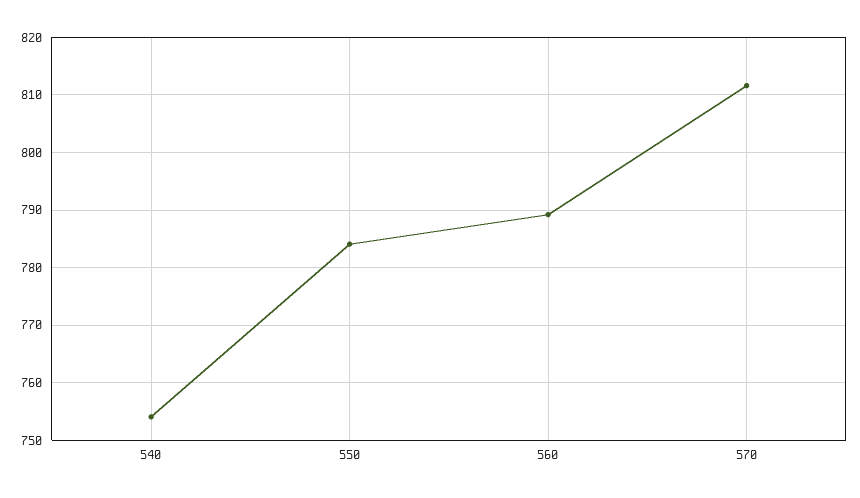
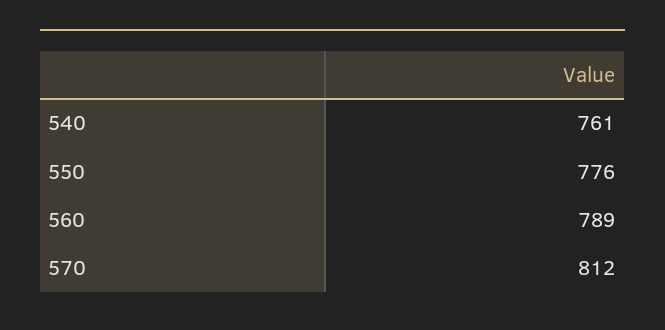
  {
-   "540": 754,
+   "540": 761,
-   "550": 784,
+   "550": 776,
    "560": 789,
    "570": 812
  }

